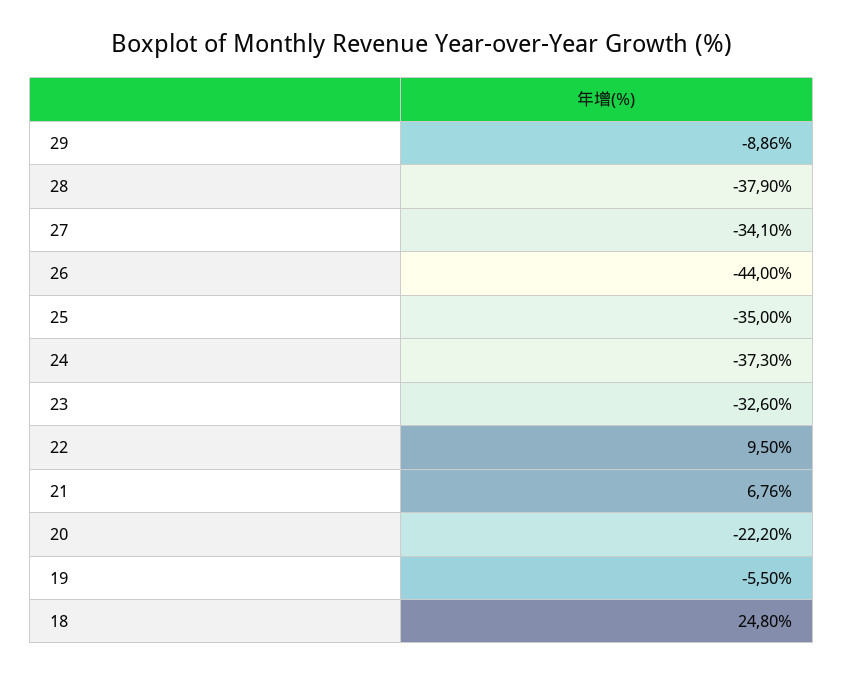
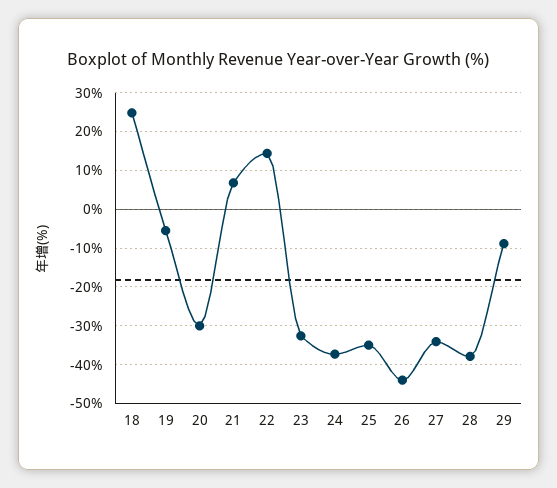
  {
    "29": -8.86,
    "28": -37.9,
    "27": -34.1,
    "26": -44,
    "25": -35,
    "24": -37.3,
    "23": -32.6,
-   "22": 9.5,
+   "22": 14,
    "21": 6.76,
-   "20": -22.2,
+   "20": -30,
    "19": -5.5,
    "18": 24.8
  }

